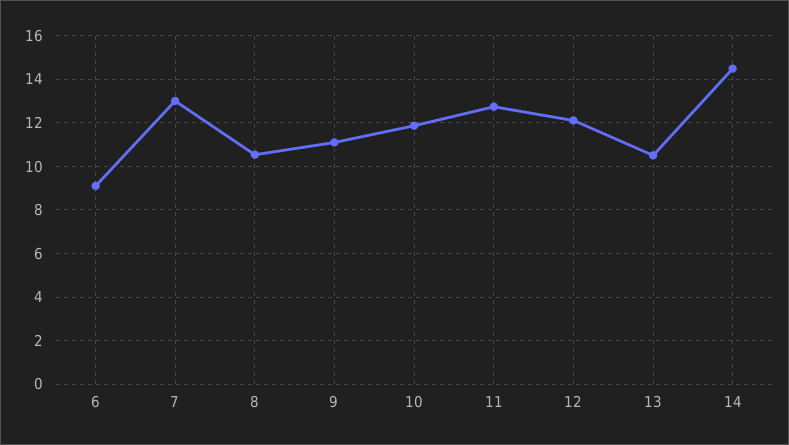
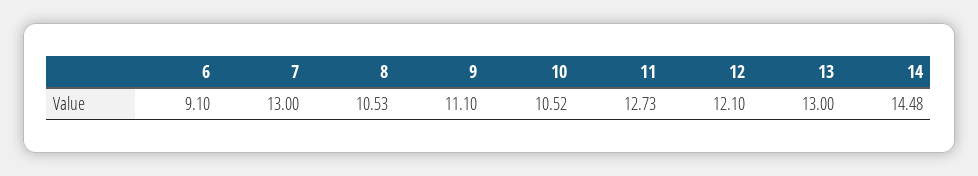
  {
    "6": 9.1,
    "7": 13,
    "8": 10.53,
    "9": 11.1,
-   "10": 12,
+   "10": 10.52,
    "11": 12.73,
    "12": 12.1,
-   "13": 10.5,
+   "13": 13,
    "14": 14.48
  }

